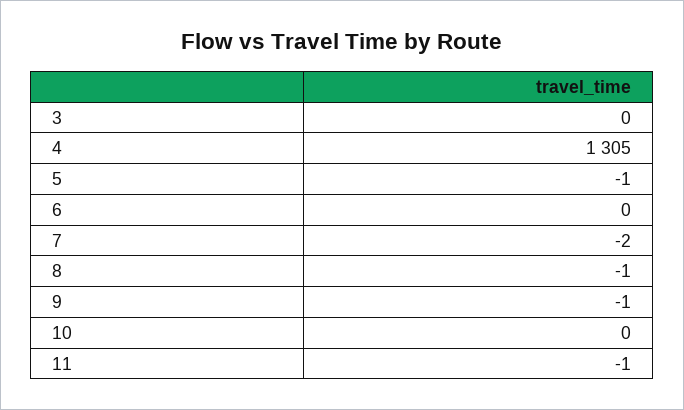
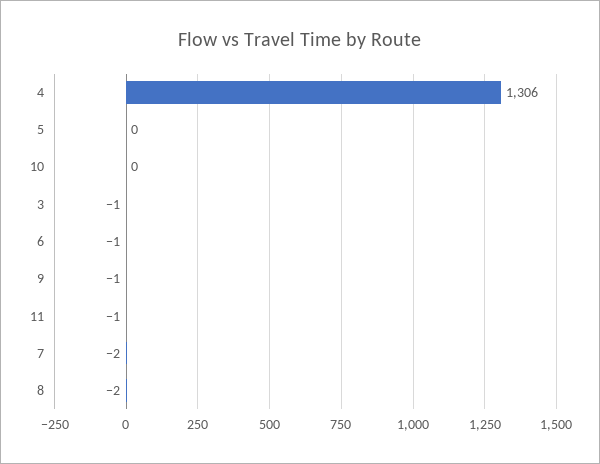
  {
-   "3": 0,
+   "3": -1,
-   "4": 1305,
+   "4": 1306,
-   "5": -1,
+   "5": 0,
-   "6": 0,
+   "6": -1,
    "7": -2,
-   "8": -1,
+   "8": -2,
    "9": -1,
    "10": 0,
    "11": -1
  }

